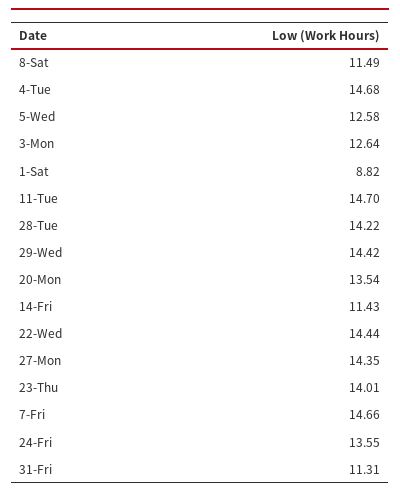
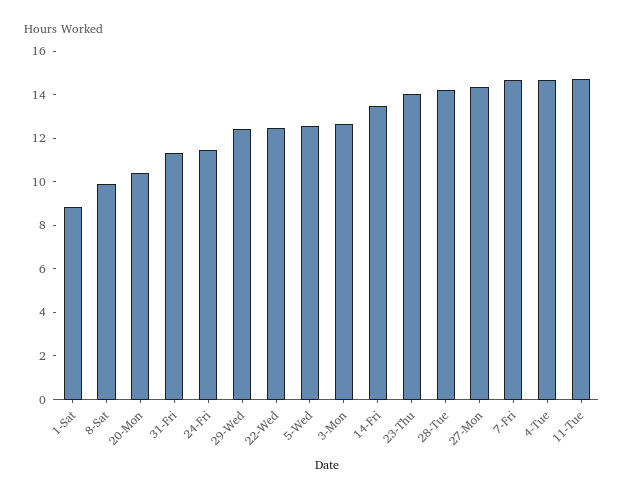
  {
-   "8-Sat": 11.49,
+   "8-Sat": 10,
    "4-Tue": 14.68,
    "5-Wed": 12.58,
    "3-Mon": 12.64,
    "1-Sat": 8.82,
    "11-Tue": 14.7,
    "28-Tue": 14.22,
-   "29-Wed": 14.42,
+   "29-Wed": 12.5,
-   "20-Mon": 13.54,
+   "20-Mon": 10.5,
-   "14-Fri": 11.43,
+   "14-Fri": 13.5,
-   "22-Wed": 14.44,
+   "22-Wed": 12.5,
    "27-Mon": 14.35,
    "23-Thu": 14.01,
    "7-Fri": 14.66,
-   "24-Fri": 13.55,
+   "24-Fri": 11.5,
    "31-Fri": 11.31
  }

